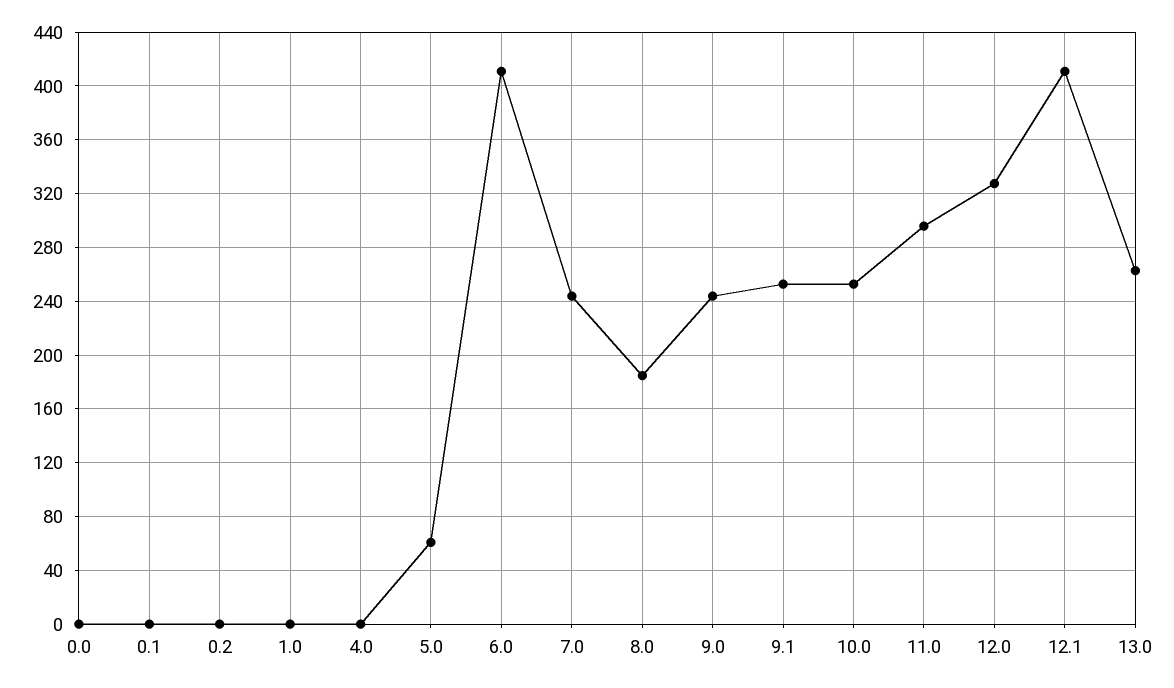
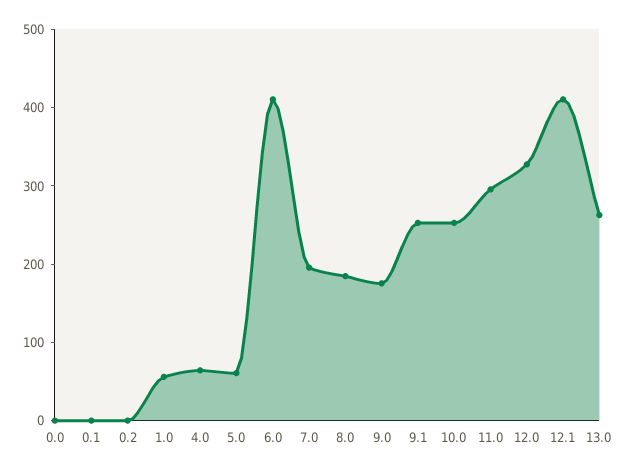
  {
    "0.0": 0,
    "0.1": 0,
    "0.2": 0,
-   "1.0": 0,
+   "1.0": 60,
-   "4.0": 0,
+   "4.0": 60,
    "5.0": 60,
    "6.0": 410,
-   "7.0": 245,
+   "7.0": 200,
    "8.0": 185,
-   "9.0": 245,
+   "9.0": 180,
    "9.1": 255,
    "10.0": 255,
    "11.0": 295,
    "12.0": 330,
    "12.1": 410,
    "13.0": 265
  }

